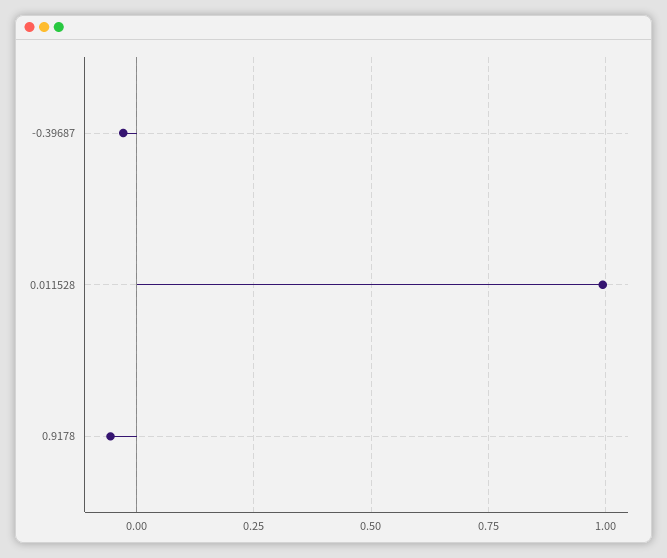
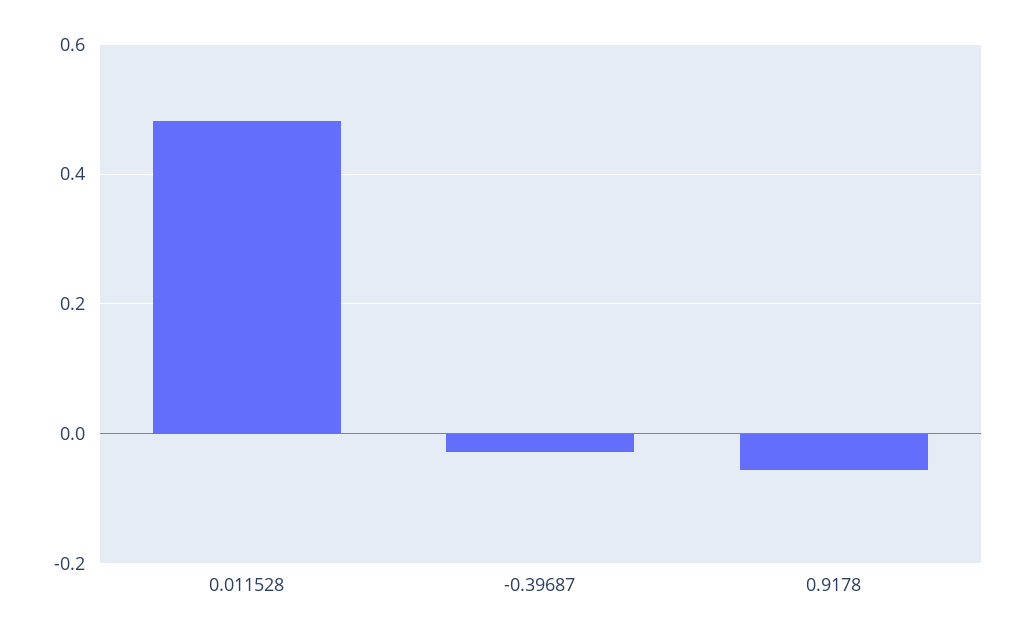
  {
    "-0.39687": -0.02,
-   "0.011528": 1,
+   "0.011528": 0.48,
    "0.9178": -0.06
  }

